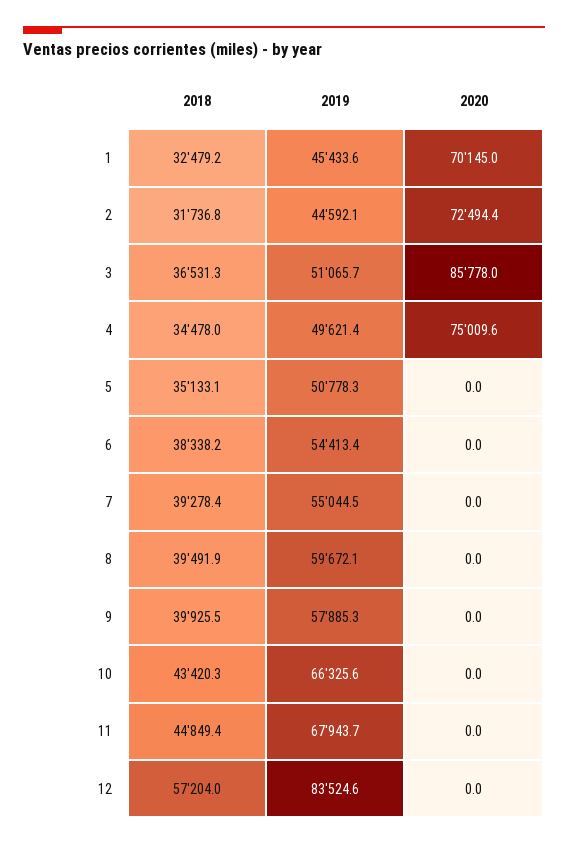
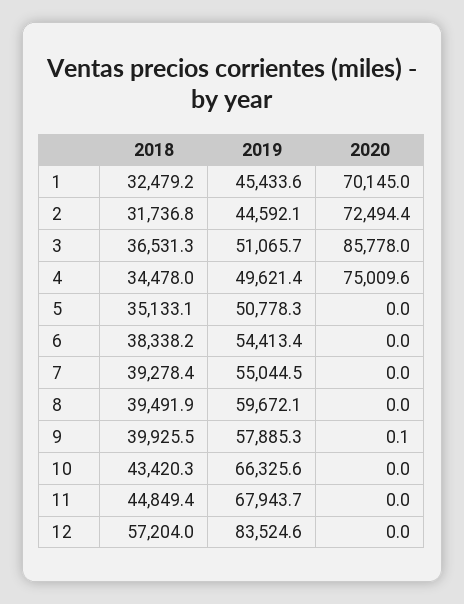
  {
    "2018": {
      "1": 32479.2,
      "2": 31736.8,
      "3": 36531.3,
      "4": 34478,
      "5": 35133.1,
      "6": 38338.2,
      "7": 39278.4,
      "8": 39491.9,
      "9": 39925.5,
      "10": 43420.3,
      "11": 44849.4,
      "12": 57204
    },
    "2019": {
      "1": 45433.6,
      "2": 44592.1,
      "3": 51065.7,
      "4": 49621.4,
      "5": 50778.3,
      "6": 54413.4,
      "7": 55044.5,
      "8": 59672.1,
      "9": 57885.3,
      "10": 66325.6,
      "11": 67943.7,
      "12": 83524.6
    },
    "2020": {
      "1": 70145,
      "2": 72494.4,
      "3": 85778,
      "4": 75009.6,
      "5": 0,
      "6": 0,
      "7": 0,
      "8": 0,
-     "9": 0,
+     "9": 0.1,
      "10": 0,
      "11": 0,
      "12": 0
    }
  }

